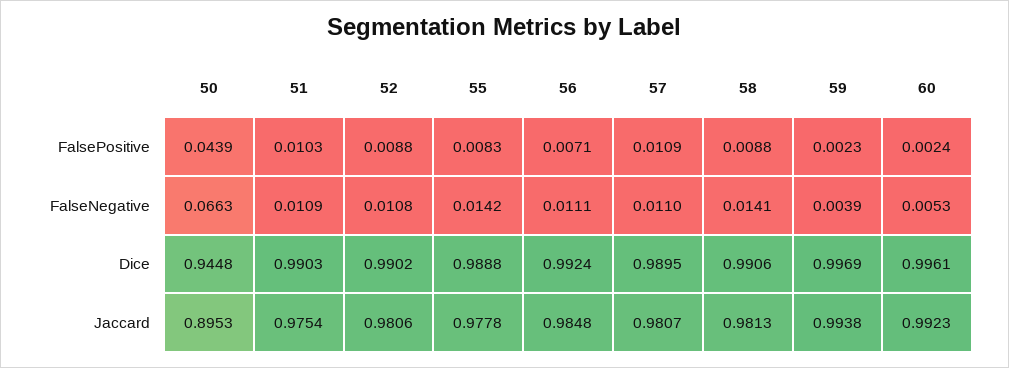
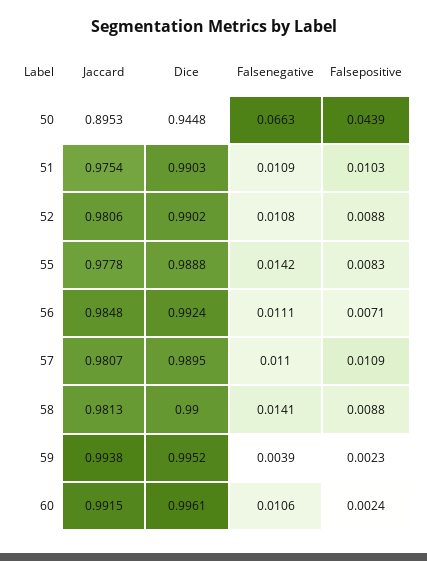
  {
    "50": {
      "FalsePositive": 0.0439,
      "FalseNegative": 0.0663,
      "Dice": 0.9448,
      "Jaccard": 0.8953
    },
    "51": {
      "FalsePositive": 0.0103,
      "FalseNegative": 0.0109,
      "Dice": 0.9903,
      "Jaccard": 0.9754
    },
    "52": {
      "FalsePositive": 0.0088,
      "FalseNegative": 0.0108,
      "Dice": 0.9902,
      "Jaccard": 0.9806
    },
    "55": {
      "FalsePositive": 0.0083,
      "FalseNegative": 0.0142,
      "Dice": 0.9888,
      "Jaccard": 0.9778
    },
    "56": {
      "FalsePositive": 0.0071,
      "FalseNegative": 0.0111,
      "Dice": 0.9924,
      "Jaccard": 0.9848
    },
    "57": {
      "FalsePositive": 0.0109,
      "FalseNegative": 0.011,
      "Dice": 0.9895,
      "Jaccard": 0.9807
    },
    "58": {
      "FalsePositive": 0.0088,
      "FalseNegative": 0.0141,
-     "Dice": 0.9906,
+     "Dice": 0.99,
      "Jaccard": 0.9813
    },
    "59": {
      "FalsePositive": 0.0023,
      "FalseNegative": 0.0039,
-     "Dice": 0.9969,
+     "Dice": 0.9952,
      "Jaccard": 0.9938
    },
    "60": {
      "FalsePositive": 0.0024,
-     "FalseNegative": 0.0053,
+     "FalseNegative": 0.0106,
      "Dice": 0.9961,
-     "Jaccard": 0.9923
+     "Jaccard": 0.9915
    }
  }

